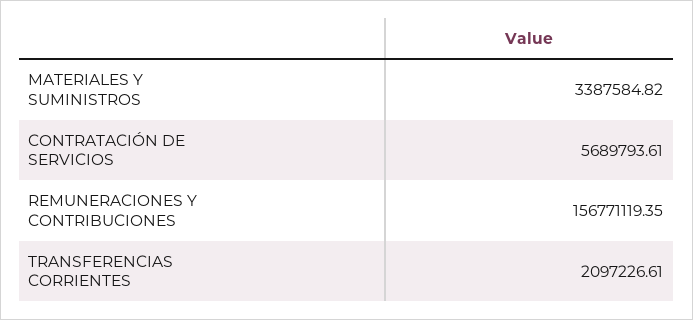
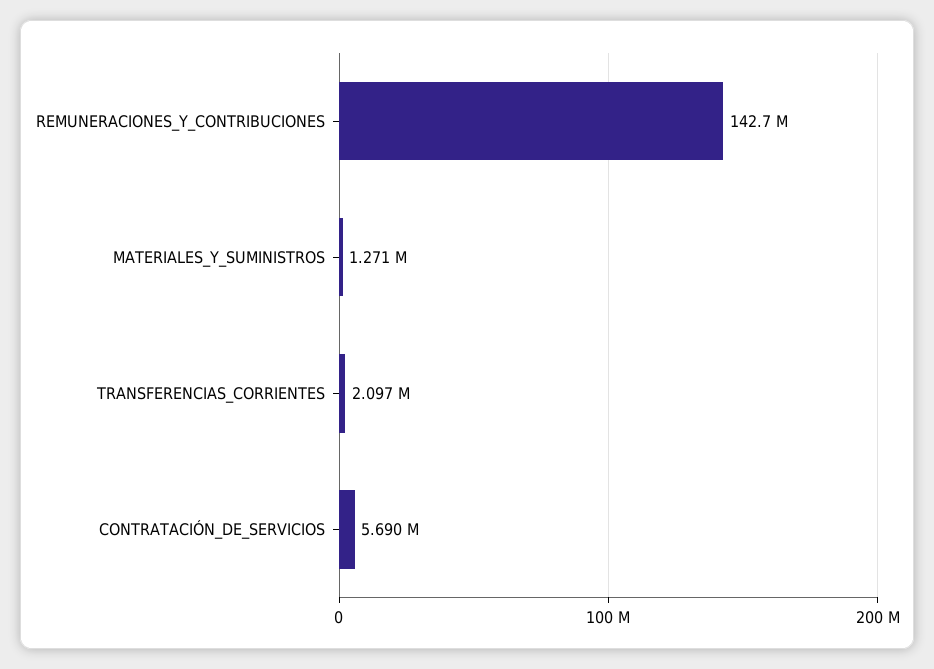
  {
-   "MATERIALES Y SUMINISTROS": 3387584.82,
+   "MATERIALES Y SUMINISTROS": 1271000,
    "CONTRATACIÓN DE SERVICIOS": 5689793.61,
-   "REMUNERACIONES Y CONTRIBUCIONES": 156771119.35,
+   "REMUNERACIONES Y CONTRIBUCIONES": 142700000,
    "TRANSFERENCIAS CORRIENTES": 2097226.61
  }

